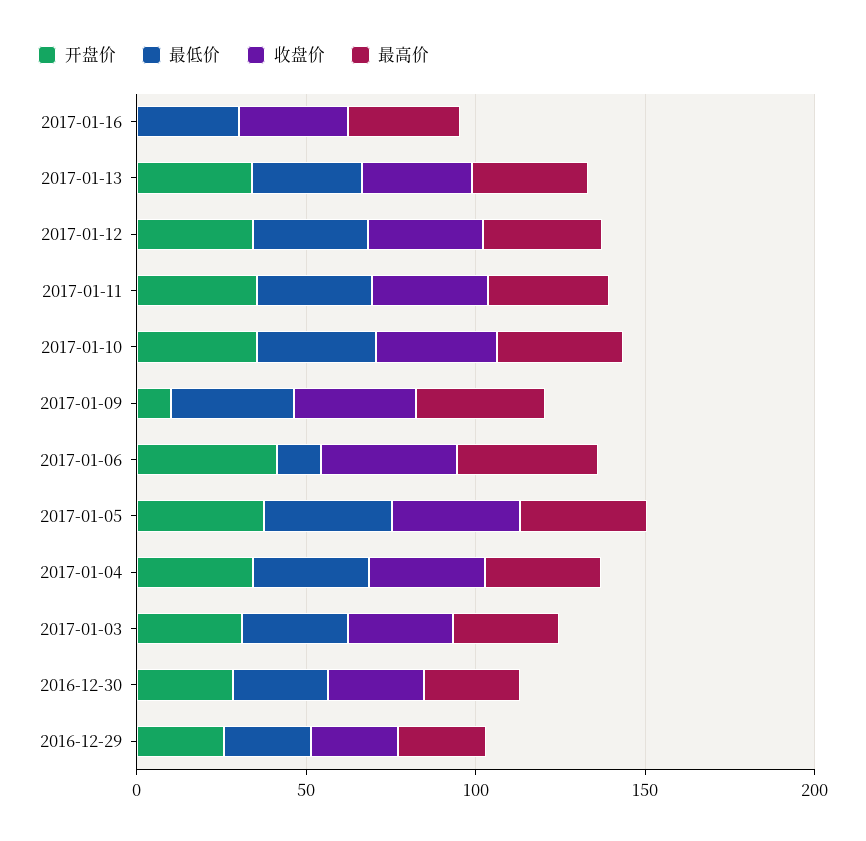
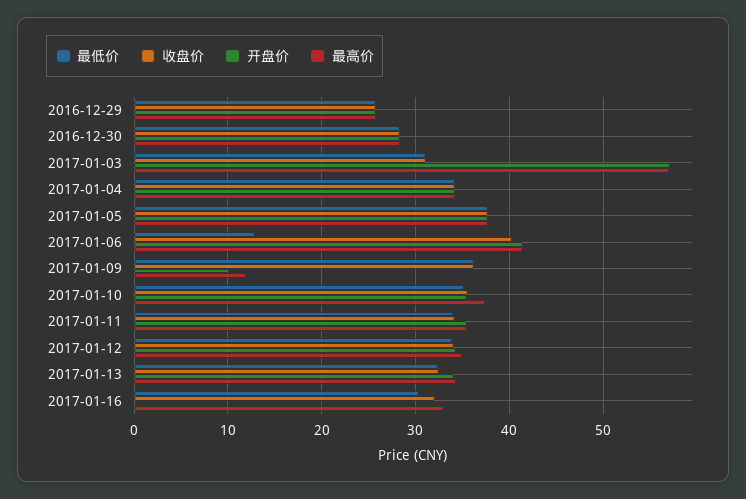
  {
    "开盘价": {
      "2017-01-16": 0,
      "2017-01-13": 34,
      "2017-01-12": 34,
      "2017-01-11": 36,
      "2017-01-10": 36,
      "2017-01-09": 10,
      "2017-01-06": 41,
      "2017-01-05": 38,
      "2017-01-04": 34,
-     "2017-01-03": 30,
+     "2017-01-03": 57,
      "2016-12-30": 28,
      "2016-12-29": 26
    },
    "最低价": {
      "2017-01-16": 30,
      "2017-01-13": 32,
      "2017-01-12": 34,
      "2017-01-11": 34,
      "2017-01-10": 35,
      "2017-01-09": 36,
      "2017-01-06": 13,
      "2017-01-05": 38,
      "2017-01-04": 34,
      "2017-01-03": 31,
      "2016-12-30": 28,
      "2016-12-29": 26
    },
    "收盘价": {
      "2017-01-16": 32,
      "2017-01-13": 33,
      "2017-01-12": 34,
      "2017-01-11": 34,
      "2017-01-10": 36,
      "2017-01-09": 36,
      "2017-01-06": 40,
      "2017-01-05": 38,
      "2017-01-04": 34,
      "2017-01-03": 31,
      "2016-12-30": 28,
      "2016-12-29": 26
    },
    "最高价": {
      "2017-01-16": 33,
      "2017-01-13": 34,
      "2017-01-12": 35,
      "2017-01-11": 36,
      "2017-01-10": 37,
-     "2017-01-09": 40,
+     "2017-01-09": 12,
      "2017-01-06": 41,
      "2017-01-05": 38,
      "2017-01-04": 34,
-     "2017-01-03": 30,
+     "2017-01-03": 57,
      "2016-12-30": 28,
      "2016-12-29": 26
    }
  }

